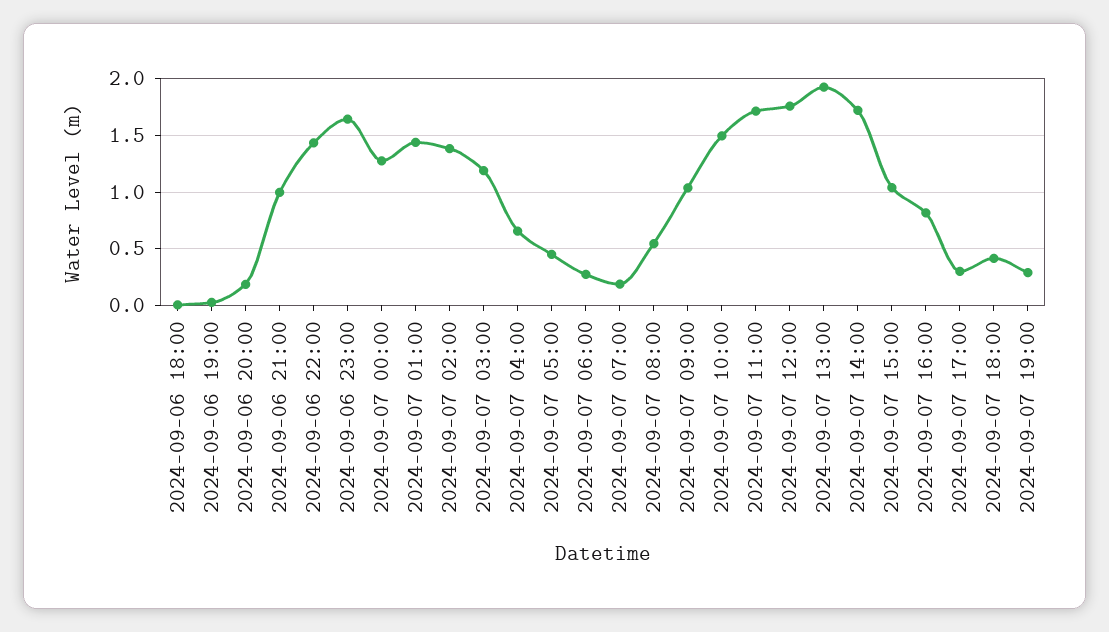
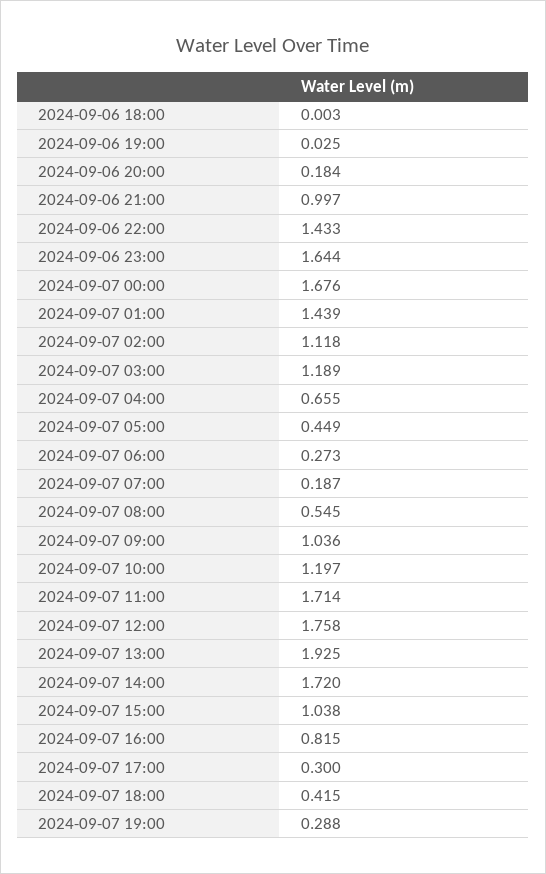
  {
    "2024-09-06 18:00": 0.003,
    "2024-09-06 19:00": 0.025,
    "2024-09-06 20:00": 0.184,
    "2024-09-06 21:00": 0.997,
    "2024-09-06 22:00": 1.433,
    "2024-09-06 23:00": 1.644,
-   "2024-09-07 00:00": 1.3,
+   "2024-09-07 00:00": 1.676,
    "2024-09-07 01:00": 1.439,
-   "2024-09-07 02:00": 1.4,
+   "2024-09-07 02:00": 1.118,
    "2024-09-07 03:00": 1.189,
    "2024-09-07 04:00": 0.655,
    "2024-09-07 05:00": 0.449,
    "2024-09-07 06:00": 0.273,
    "2024-09-07 07:00": 0.187,
    "2024-09-07 08:00": 0.545,
    "2024-09-07 09:00": 1.036,
-   "2024-09-07 10:00": 1.5,
+   "2024-09-07 10:00": 1.197,
    "2024-09-07 11:00": 1.714,
    "2024-09-07 12:00": 1.758,
    "2024-09-07 13:00": 1.925,
    "2024-09-07 14:00": 1.72,
    "2024-09-07 15:00": 1.038,
    "2024-09-07 16:00": 0.815,
    "2024-09-07 17:00": 0.3,
    "2024-09-07 18:00": 0.415,
    "2024-09-07 19:00": 0.288
  }

